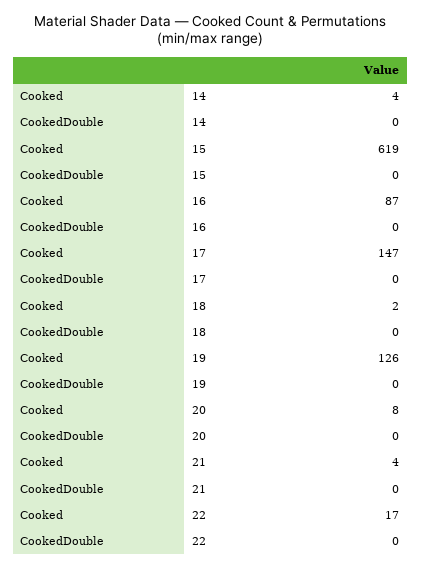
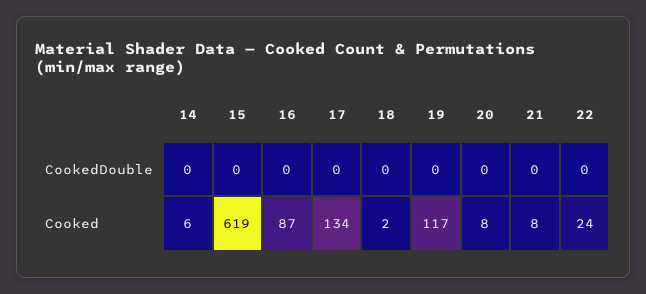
  {
    "Cooked": {
-     "14": 4,
+     "14": 6,
      "15": 619,
      "16": 87,
-     "17": 147,
+     "17": 134,
      "18": 2,
-     "19": 126,
+     "19": 117,
      "20": 8,
-     "21": 4,
+     "21": 8,
-     "22": 17
+     "22": 24
    },
    "CookedDouble": {
      "14": 0,
      "15": 0,
      "16": 0,
      "17": 0,
      "18": 0,
      "19": 0,
      "20": 0,
      "21": 0,
      "22": 0
    }
  }

